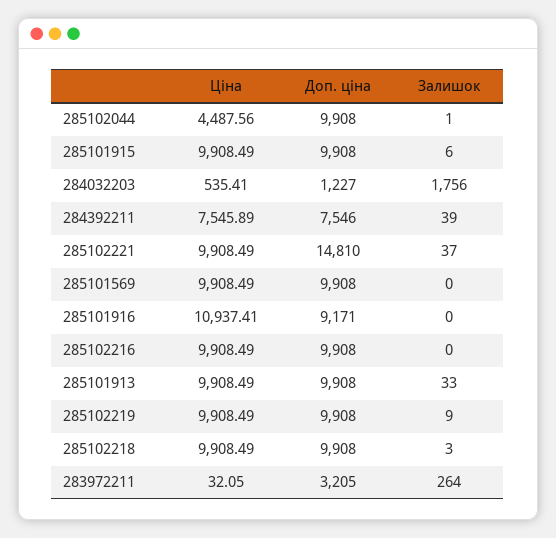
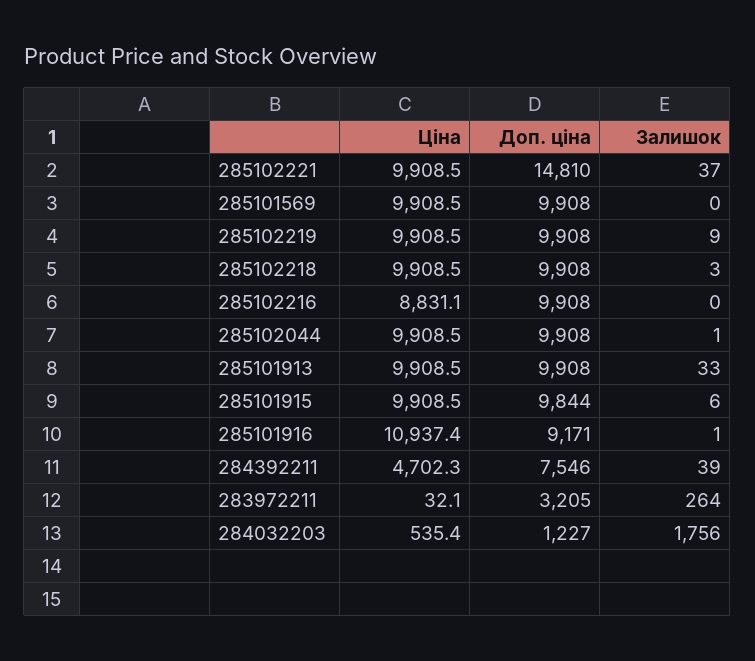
  {
    "Ціна": {
-     "285102044": 4487.56,
+     "285102044": 9908.5,
      "285101915": 9908.49,
      "284032203": 535.41,
-     "284392211": 7545.89,
+     "284392211": 4702.3,
      "285102221": 9908.49,
      "285101569": 9908.49,
      "285101916": 10937.41,
-     "285102216": 9908.49,
+     "285102216": 8831.1,
      "285101913": 9908.49,
      "285102219": 9908.49,
      "285102218": 9908.49,
      "283972211": 32.05
    },
    "Доп. ціна": {
      "285102044": 9908,
-     "285101915": 9908,
+     "285101915": 9844,
      "284032203": 1227,
      "284392211": 7546,
      "285102221": 14810,
      "285101569": 9908,
      "285101916": 9171,
      "285102216": 9908,
      "285101913": 9908,
      "285102219": 9908,
      "285102218": 9908,
      "283972211": 3205
    },
    "Залишок": {
      "285102044": 1,
      "285101915": 6,
      "284032203": 1756,
      "284392211": 39,
      "285102221": 37,
      "285101569": 0,
-     "285101916": 0,
+     "285101916": 1,
      "285102216": 0,
      "285101913": 33,
      "285102219": 9,
      "285102218": 3,
      "283972211": 264
    }
  }

